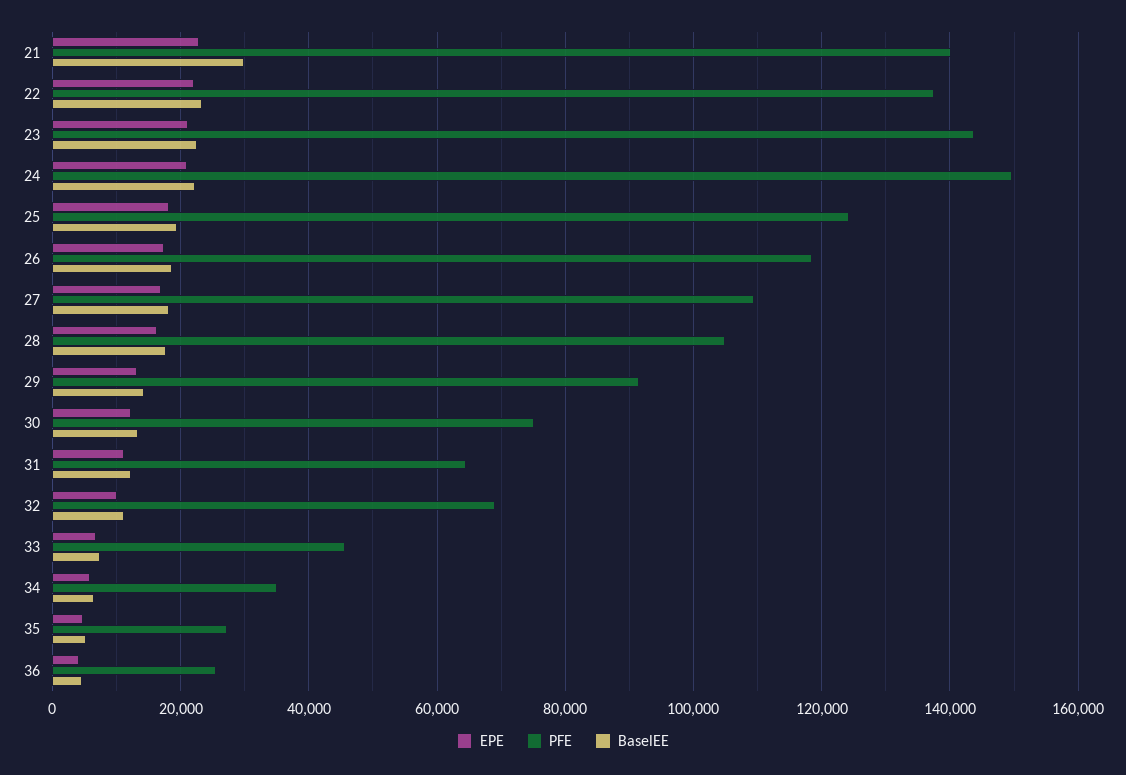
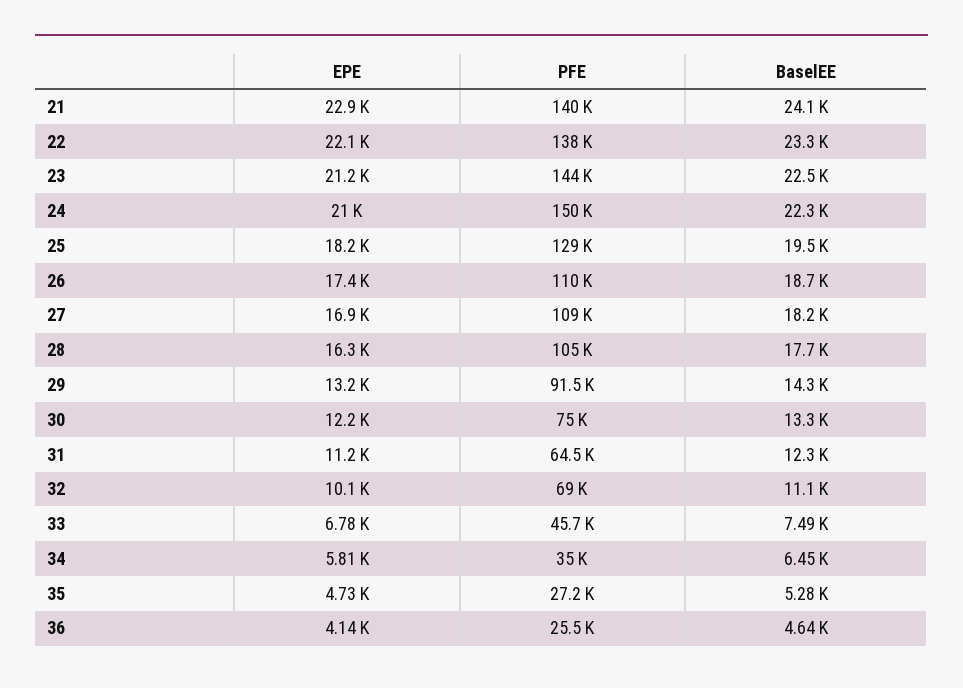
  {
    "EPE": {
      "21": 22900,
      "22": 22100,
      "23": 21200,
      "24": 21000,
      "25": 18200,
      "26": 17400,
      "27": 16900,
      "28": 16300,
      "29": 13200,
      "30": 12200,
      "31": 11200,
      "32": 10100,
      "33": 6780,
      "34": 5810,
      "35": 4730,
      "36": 4140
    },
    "PFE": {
      "21": 140000,
      "22": 138000,
      "23": 144000,
      "24": 150000,
-     "25": 124000,
+     "25": 129000,
-     "26": 118000,
+     "26": 110000,
      "27": 109000,
      "28": 105000,
      "29": 91500,
      "30": 75000,
      "31": 64500,
      "32": 69000,
      "33": 45700,
      "34": 35000,
      "35": 27200,
      "36": 25500
    },
    "BaselEE": {
-     "21": 30000,
+     "21": 24100,
      "22": 23300,
      "23": 22500,
      "24": 22300,
      "25": 19500,
      "26": 18700,
      "27": 18200,
      "28": 17700,
      "29": 14300,
      "30": 13300,
      "31": 12300,
      "32": 11100,
      "33": 7490,
      "34": 6450,
      "35": 5280,
      "36": 4640
    }
  }

